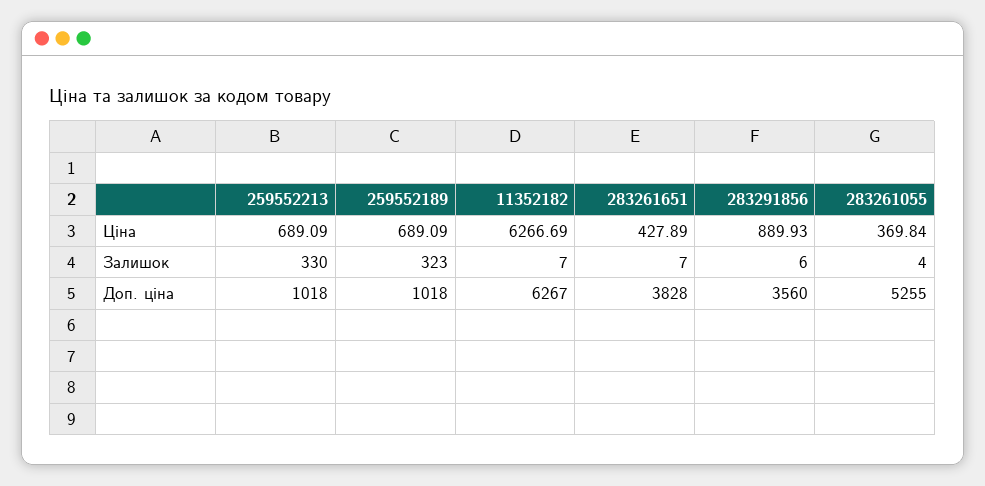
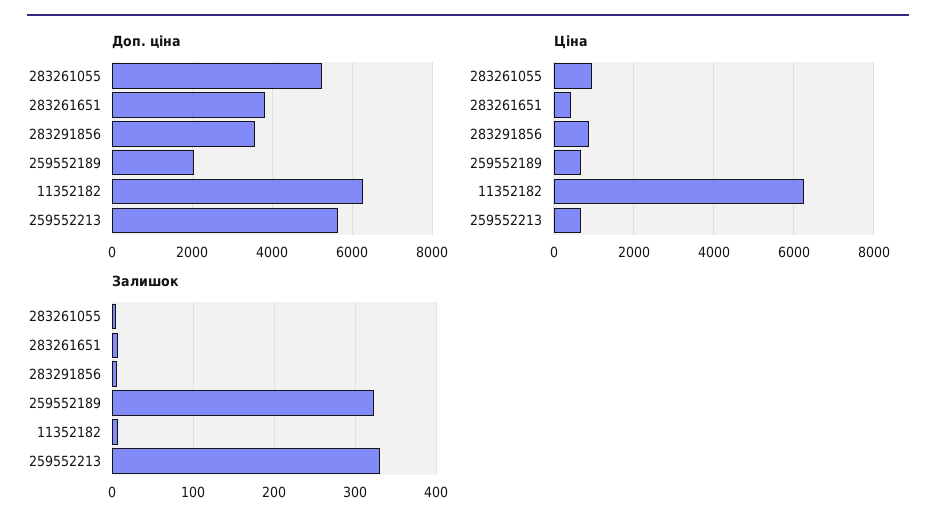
  {
    "Ціна": {
      "259552213": 689.09,
      "259552189": 689.09,
      "11352182": 6266.69,
      "283261651": 427.89,
      "283291856": 889.93,
-     "283261055": 369.84
+     "283261055": 1000
    },
    "Залишок": {
      "259552213": 330,
      "259552189": 323,
      "11352182": 7,
      "283261651": 7,
      "283291856": 6,
      "283261055": 4
    },
    "Доп. ціна": {
-     "259552213": 1018,
+     "259552213": 5600,
-     "259552189": 1018,
+     "259552189": 2000,
      "11352182": 6267,
      "283261651": 3828,
      "283291856": 3560,
      "283261055": 5255
    }
  }

